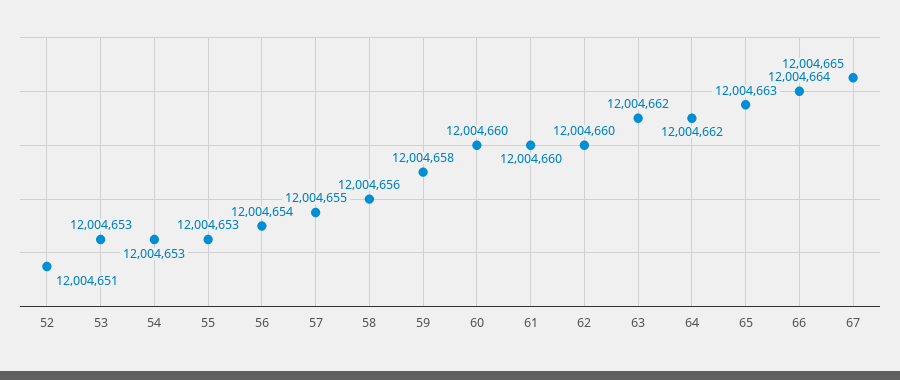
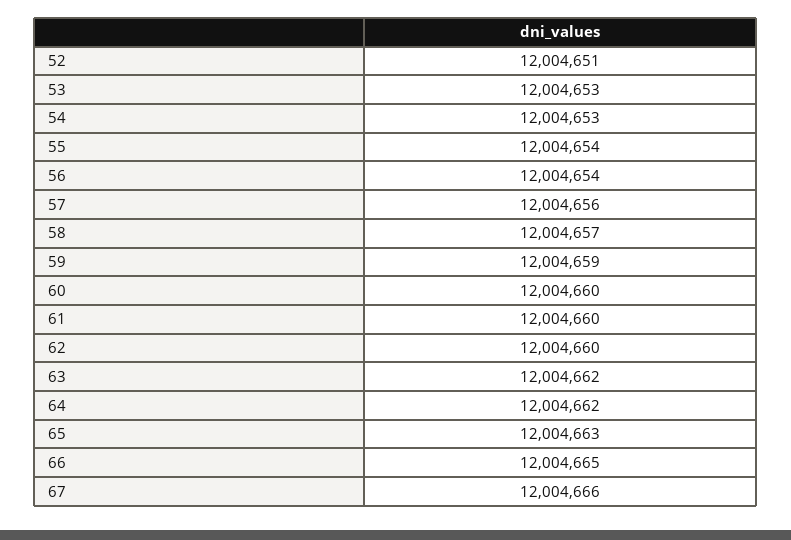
  {
    "52": 12004651,
    "53": 12004653,
    "54": 12004653,
-   "55": 12004653,
+   "55": 12004654,
    "56": 12004654,
-   "57": 12004655,
+   "57": 12004656,
-   "58": 12004656,
+   "58": 12004657,
-   "59": 12004658,
+   "59": 12004659,
    "60": 12004660,
    "61": 12004660,
    "62": 12004660,
    "63": 12004662,
    "64": 12004662,
    "65": 12004663,
-   "66": 12004664,
+   "66": 12004665,
-   "67": 12004665
+   "67": 12004666
  }

